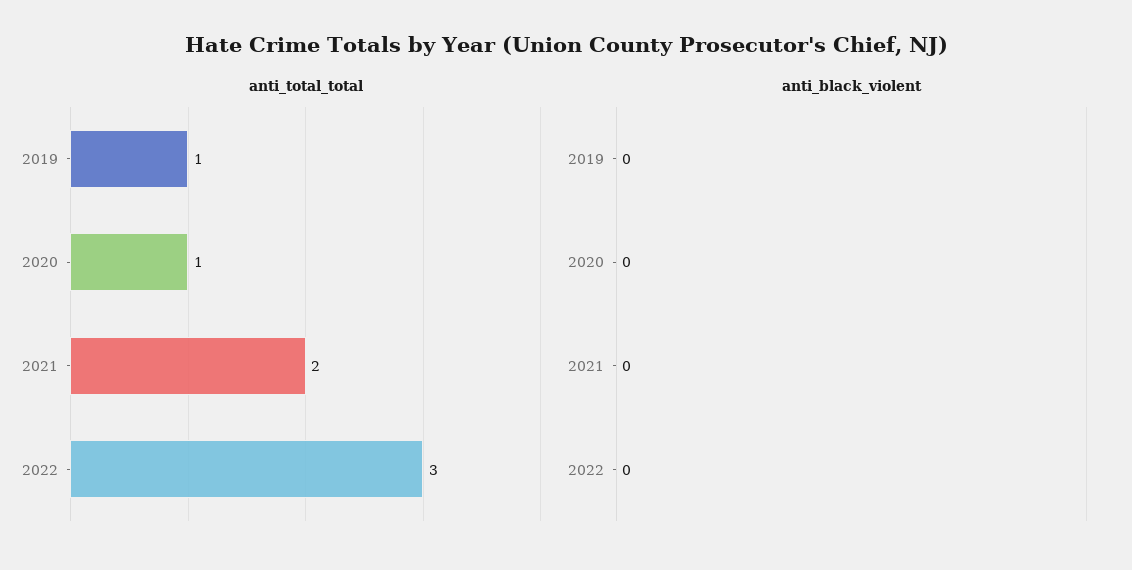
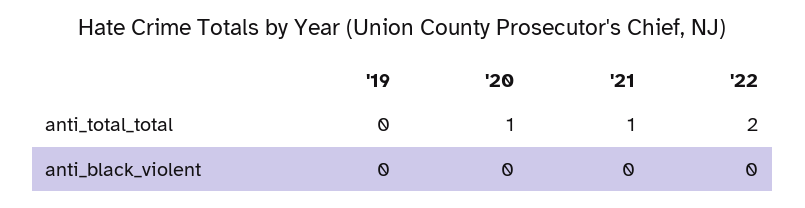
  {
    "anti_total_total": {
-     "2019": 1,
+     "2019": 0,
      "2020": 1,
-     "2021": 2,
+     "2021": 1,
-     "2022": 3
+     "2022": 2
    },
    "anti_black_violent": {
      "2019": 0,
      "2020": 0,
      "2021": 0,
      "2022": 0
    }
  }

